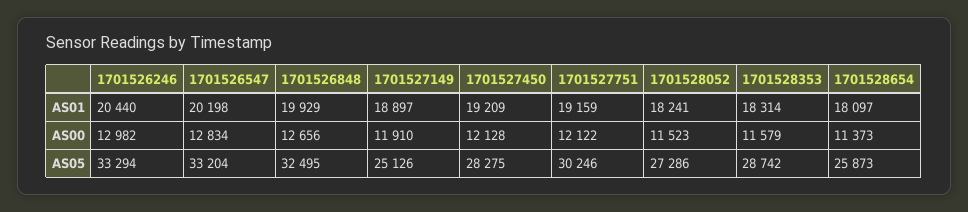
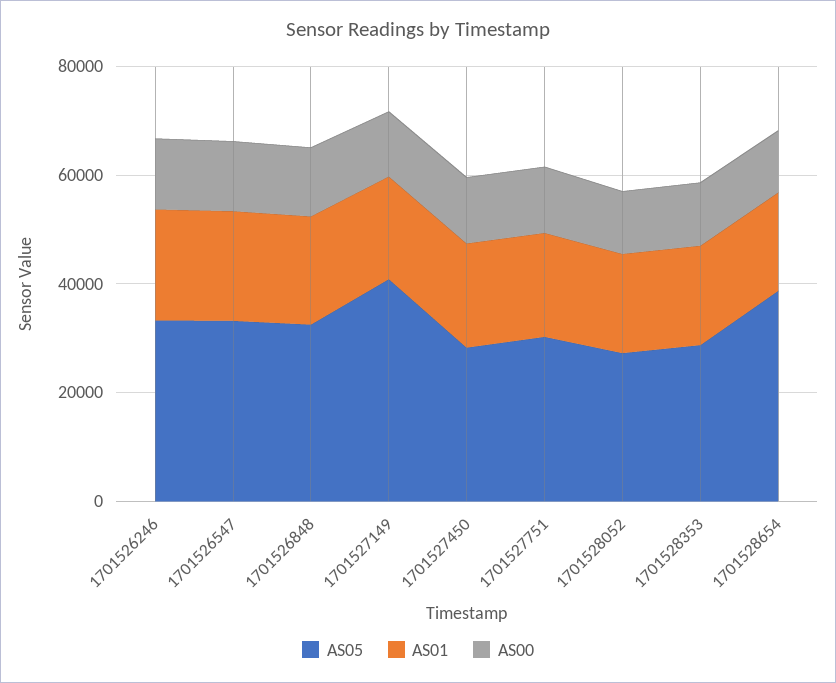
  {
    "AS01": {
      "1701526246": 20440,
      "1701526547": 20198,
      "1701526848": 19929,
      "1701527149": 18897,
      "1701527450": 19209,
      "1701527751": 19159,
      "1701528052": 18241,
      "1701528353": 18314,
      "1701528654": 18097
    },
    "AS00": {
      "1701526246": 12982,
      "1701526547": 12834,
      "1701526848": 12656,
      "1701527149": 11910,
      "1701527450": 12128,
      "1701527751": 12122,
      "1701528052": 11523,
      "1701528353": 11579,
      "1701528654": 11373
    },
    "AS05": {
      "1701526246": 33294,
      "1701526547": 33204,
      "1701526848": 32495,
-     "1701527149": 25126,
+     "1701527149": 40000,
      "1701527450": 28275,
      "1701527751": 30246,
      "1701528052": 27286,
      "1701528353": 28742,
-     "1701528654": 25873
+     "1701528654": 40000
    }
  }

